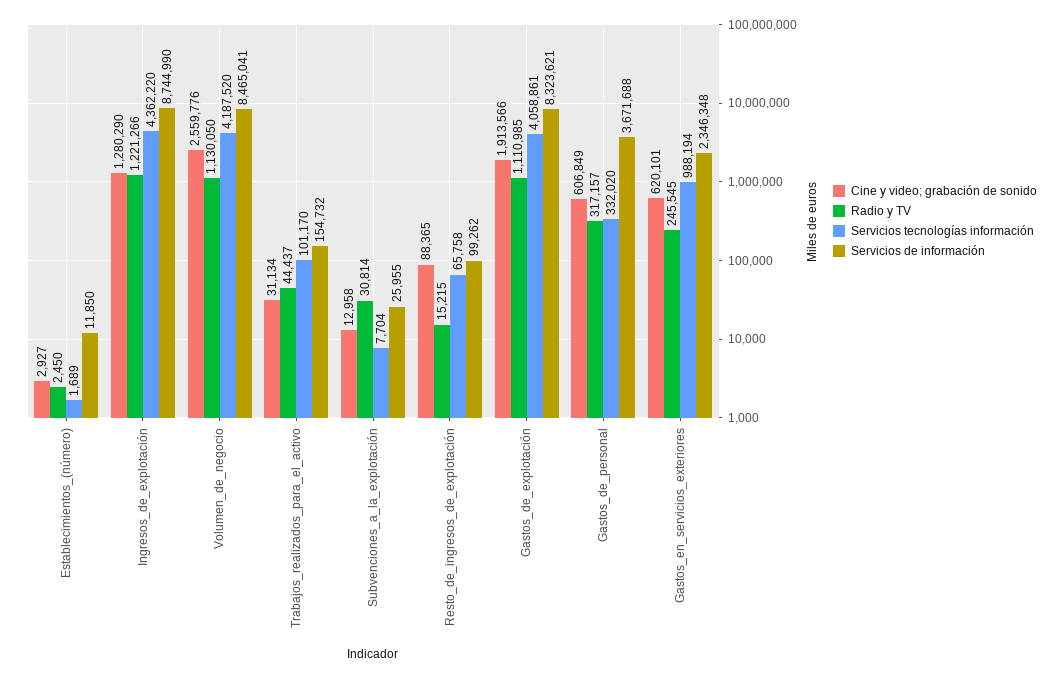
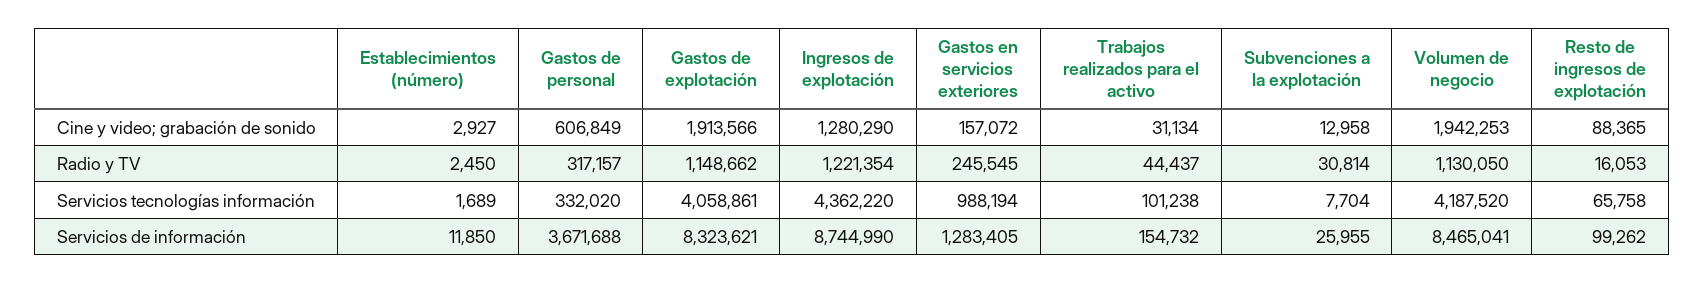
  {
    "Cine y video; grabación de sonido": {
      "Establecimientos_(número)": 2927,
      "Ingresos_de_explotación": 1280290,
-     "Volumen_de_negocio": 2559776,
+     "Volumen_de_negocio": 1942253,
      "Trabajos_realizados_para_el_activo": 31134,
      "Subvenciones_a_la_explotación": 12958,
      "Resto_de_ingresos_de_explotación": 88365,
      "Gastos_de_explotación": 1913566,
      "Gastos_de_personal": 606849,
-     "Gastos_en_servicios_exteriores": 620101
+     "Gastos_en_servicios_exteriores": 157072
    },
    "Radio y TV": {
      "Establecimientos_(número)": 2450,
-     "Ingresos_de_explotación": 1221266,
+     "Ingresos_de_explotación": 1221354,
      "Volumen_de_negocio": 1130050,
      "Trabajos_realizados_para_el_activo": 44437,
      "Subvenciones_a_la_explotación": 30814,
-     "Resto_de_ingresos_de_explotación": 15215,
+     "Resto_de_ingresos_de_explotación": 16053,
-     "Gastos_de_explotación": 1110985,
+     "Gastos_de_explotación": 1148662,
      "Gastos_de_personal": 317157,
      "Gastos_en_servicios_exteriores": 245545
    },
    "Servicios tecnologías información": {
      "Establecimientos_(número)": 1689,
      "Ingresos_de_explotación": 4362220,
      "Volumen_de_negocio": 4187520,
-     "Trabajos_realizados_para_el_activo": 101170,
+     "Trabajos_realizados_para_el_activo": 101238,
      "Subvenciones_a_la_explotación": 7704,
      "Resto_de_ingresos_de_explotación": 65758,
      "Gastos_de_explotación": 4058861,
      "Gastos_de_personal": 332020,
      "Gastos_en_servicios_exteriores": 988194
    },
    "Servicios de información": {
      "Establecimientos_(número)": 11850,
      "Ingresos_de_explotación": 8744990,
      "Volumen_de_negocio": 8465041,
      "Trabajos_realizados_para_el_activo": 154732,
      "Subvenciones_a_la_explotación": 25955,
      "Resto_de_ingresos_de_explotación": 99262,
      "Gastos_de_explotación": 8323621,
      "Gastos_de_personal": 3671688,
-     "Gastos_en_servicios_exteriores": 2346348
+     "Gastos_en_servicios_exteriores": 1283405
    }
  }

